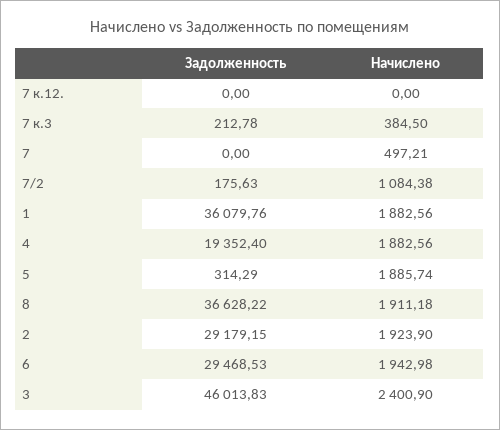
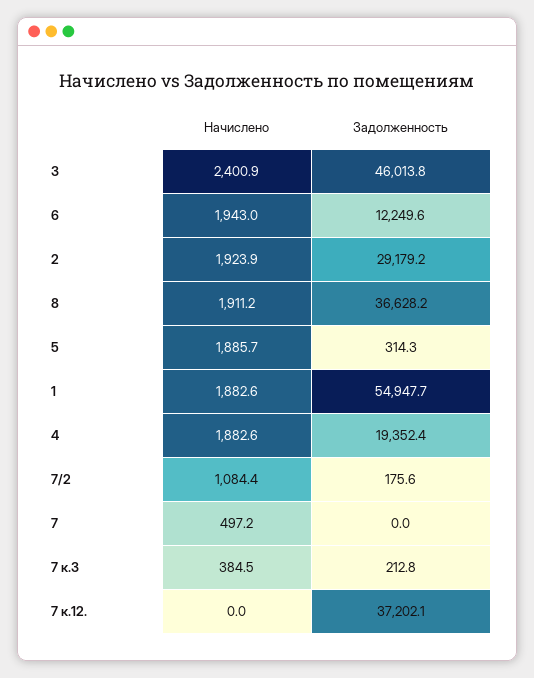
  {
    "Задолженность": {
-     "7 к.12.": 0,
+     "7 к.12.": 37202.1,
      "7 к.3": 212.78,
      "7": 0,
      "7/2": 175.63,
-     "1": 36079.76,
+     "1": 54947.7,
      "4": 19352.4,
      "5": 314.29,
      "8": 36628.22,
      "2": 29179.15,
-     "6": 29468.53,
+     "6": 12249.6,
      "3": 46013.83
    },
    "Начислено": {
      "7 к.12.": 0,
      "7 к.3": 384.5,
      "7": 497.21,
      "7/2": 1084.38,
      "1": 1882.56,
      "4": 1882.56,
      "5": 1885.74,
      "8": 1911.18,
      "2": 1923.9,
      "6": 1942.98,
      "3": 2400.9
    }
  }

